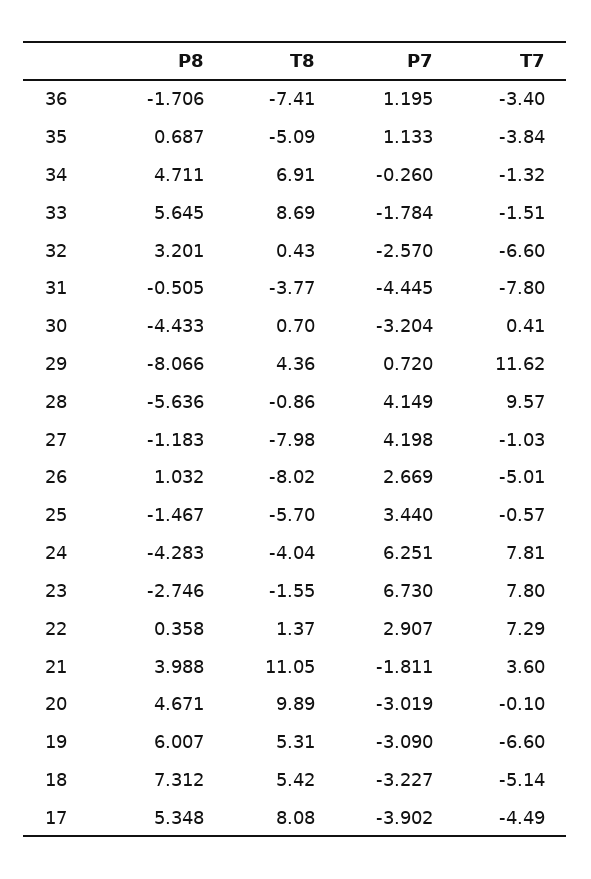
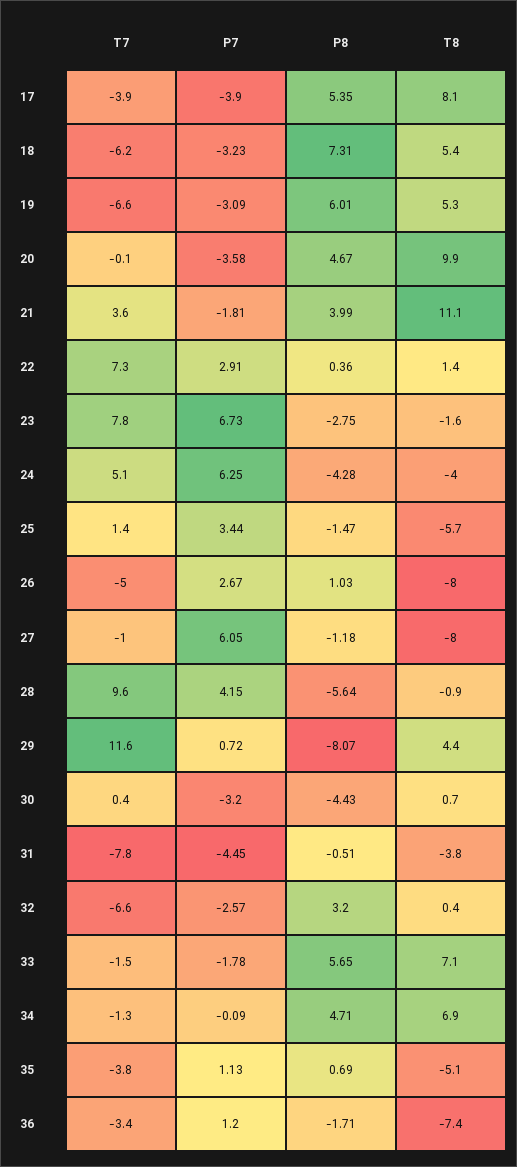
  {
    "P8": {
      "36": -1.706,
      "35": 0.687,
      "34": 4.711,
      "33": 5.645,
      "32": 3.201,
      "31": -0.505,
      "30": -4.433,
      "29": -8.066,
      "28": -5.636,
      "27": -1.183,
      "26": 1.032,
      "25": -1.467,
      "24": -4.283,
      "23": -2.746,
      "22": 0.358,
      "21": 3.988,
      "20": 4.671,
      "19": 6.007,
      "18": 7.312,
      "17": 5.348
    },
    "T8": {
      "36": -7.41,
      "35": -5.09,
      "34": 6.91,
-     "33": 8.69,
+     "33": 7.1,
      "32": 0.43,
      "31": -3.77,
      "30": 0.7,
      "29": 4.36,
      "28": -0.86,
      "27": -7.98,
      "26": -8.02,
      "25": -5.7,
      "24": -4.04,
      "23": -1.55,
      "22": 1.37,
      "21": 11.05,
      "20": 9.89,
      "19": 5.31,
      "18": 5.42,
      "17": 8.08
    },
    "P7": {
      "36": 1.195,
      "35": 1.133,
-     "34": -0.26,
+     "34": -0.09,
      "33": -1.784,
      "32": -2.57,
      "31": -4.445,
      "30": -3.204,
      "29": 0.72,
      "28": 4.149,
-     "27": 4.198,
+     "27": 6.05,
      "26": 2.669,
      "25": 3.44,
      "24": 6.251,
      "23": 6.73,
      "22": 2.907,
      "21": -1.811,
-     "20": -3.019,
+     "20": -3.58,
      "19": -3.09,
      "18": -3.227,
      "17": -3.902
    },
    "T7": {
      "36": -3.4,
      "35": -3.84,
      "34": -1.32,
      "33": -1.51,
      "32": -6.6,
      "31": -7.8,
      "30": 0.41,
      "29": 11.62,
      "28": 9.57,
      "27": -1.03,
      "26": -5.01,
-     "25": -0.57,
+     "25": 1.4,
-     "24": 7.81,
+     "24": 5.1,
      "23": 7.8,
      "22": 7.29,
      "21": 3.6,
      "20": -0.1,
      "19": -6.6,
-     "18": -5.14,
+     "18": -6.2,
-     "17": -4.49
+     "17": -3.9
    }
  }

